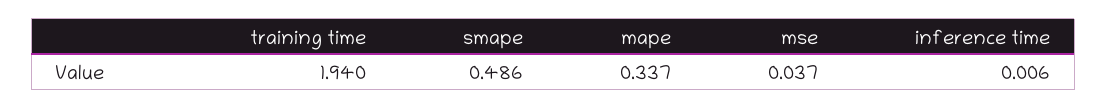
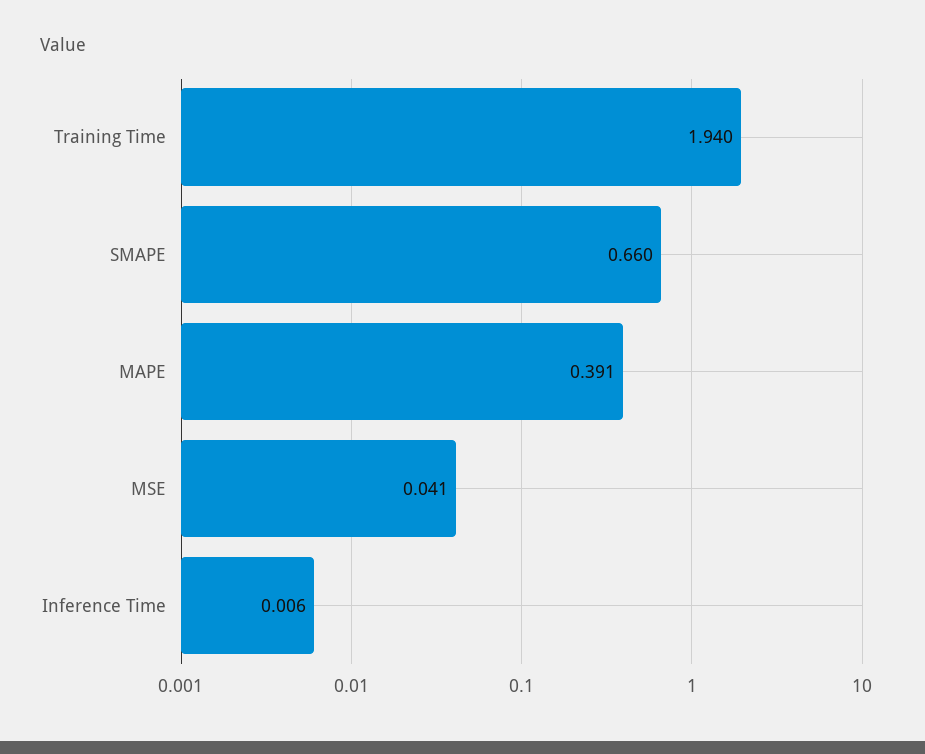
  {
    "training time": 1.94,
-   "smape": 0.486,
+   "smape": 0.66,
-   "mape": 0.337,
+   "mape": 0.391,
-   "mse": 0.037,
+   "mse": 0.041,
    "inference time": 0.006
  }

